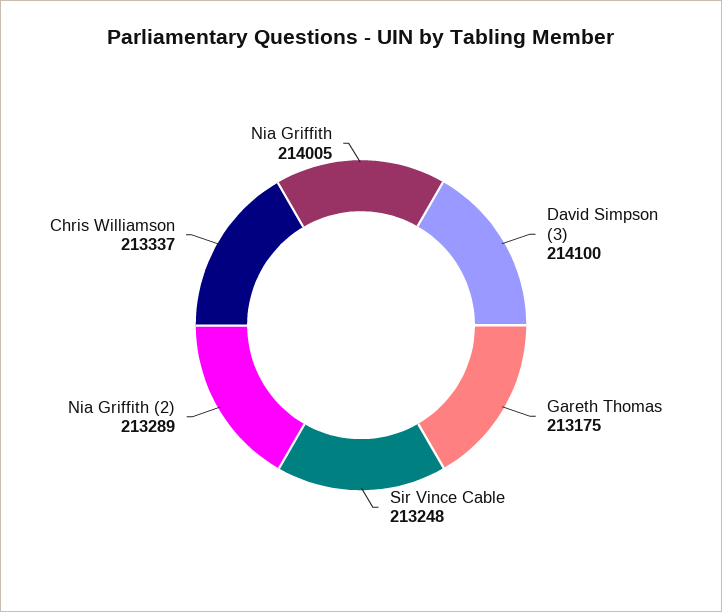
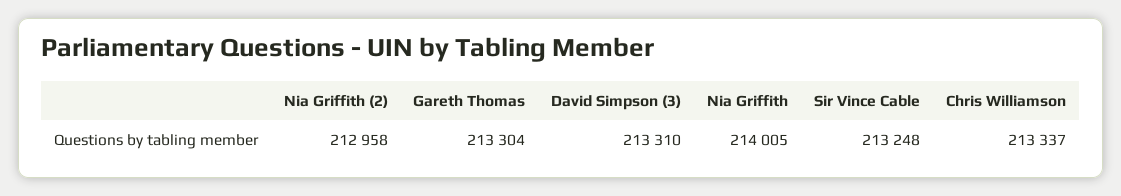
  {
-   "David Simpson (3)": 214100,
+   "David Simpson (3)": 213310,
-   "Gareth Thomas": 213175,
+   "Gareth Thomas": 213304,
    "Sir Vince Cable": 213248,
-   "Nia Griffith (2)": 213289,
+   "Nia Griffith (2)": 212958,
    "Chris Williamson": 213337,
    "Nia Griffith": 214005
  }

